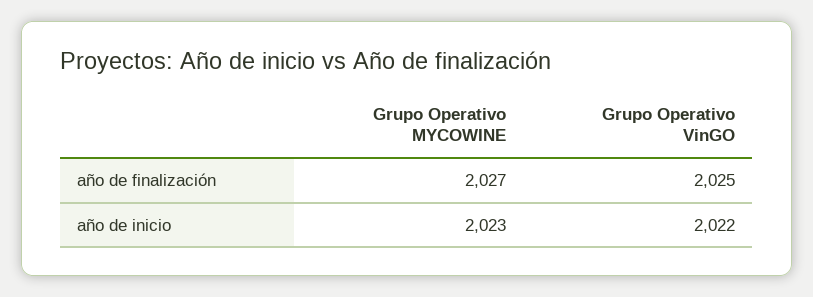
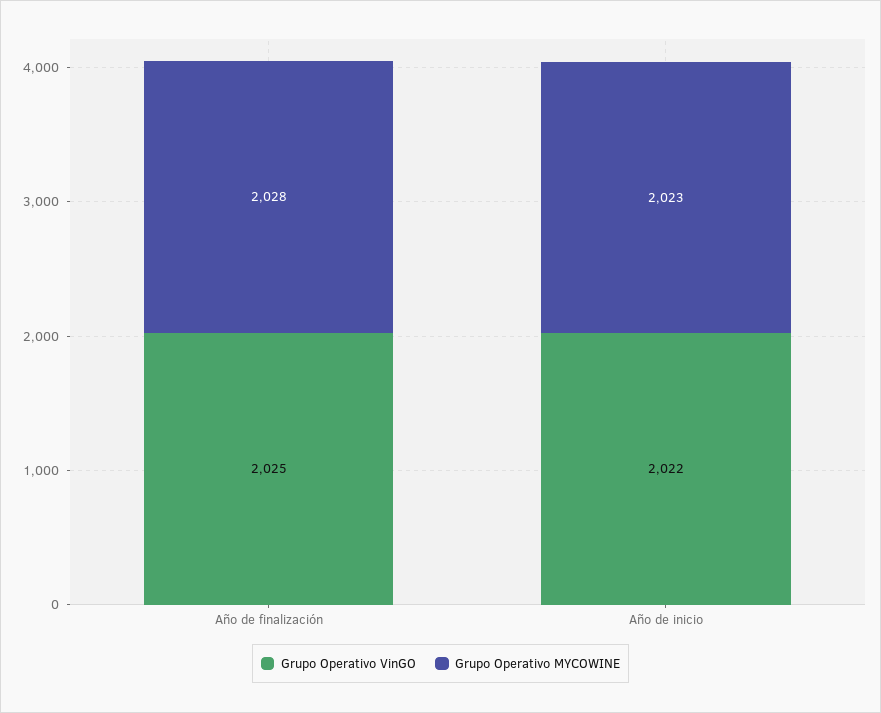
  {
    "Grupo Operativo MYCOWINE": {
-     "año de finalización": 2027,
+     "año de finalización": 2028,
      "año de inicio": 2023
    },
    "Grupo Operativo VinGO": {
      "año de finalización": 2025,
      "año de inicio": 2022
    }
  }

